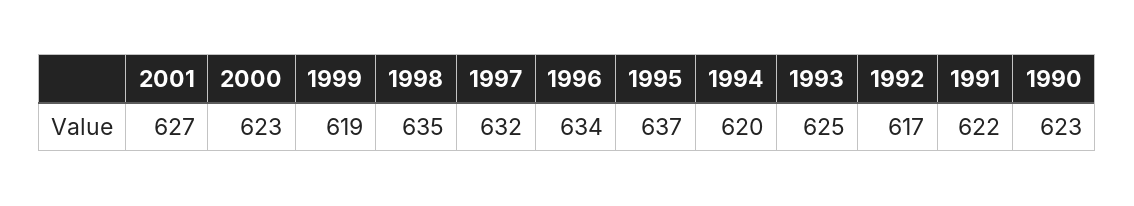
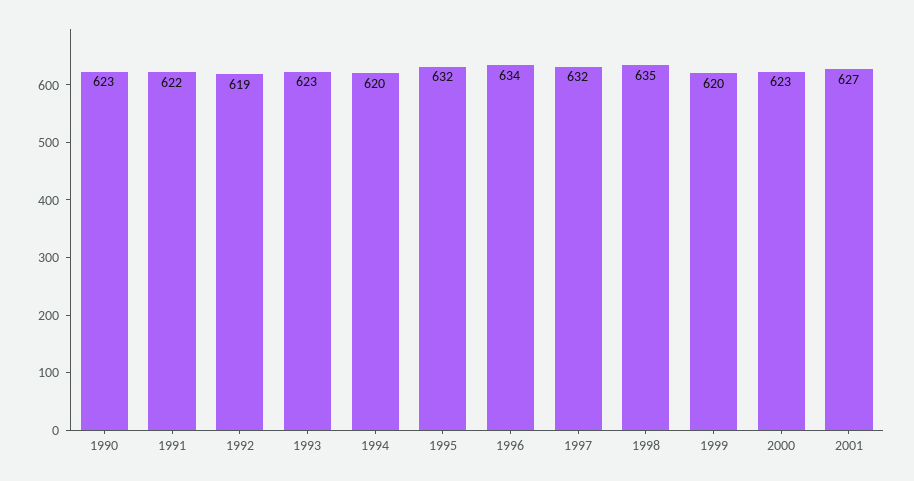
  {
    "2001": 627,
    "2000": 623,
-   "1999": 619,
+   "1999": 620,
    "1998": 635,
    "1997": 632,
    "1996": 634,
-   "1995": 637,
+   "1995": 632,
    "1994": 620,
-   "1993": 625,
+   "1993": 623,
-   "1992": 617,
+   "1992": 619,
    "1991": 622,
    "1990": 623
  }

